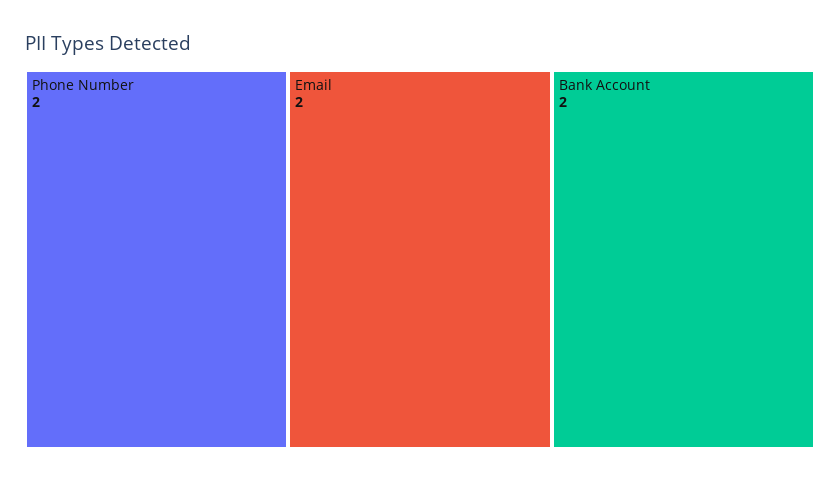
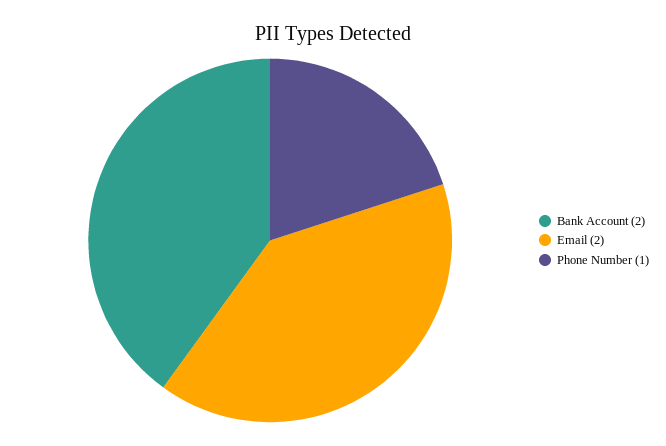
  {
-   "Phone Number": 2,
+   "Phone Number": 1,
    "Email": 2,
    "Bank Account": 2
  }

